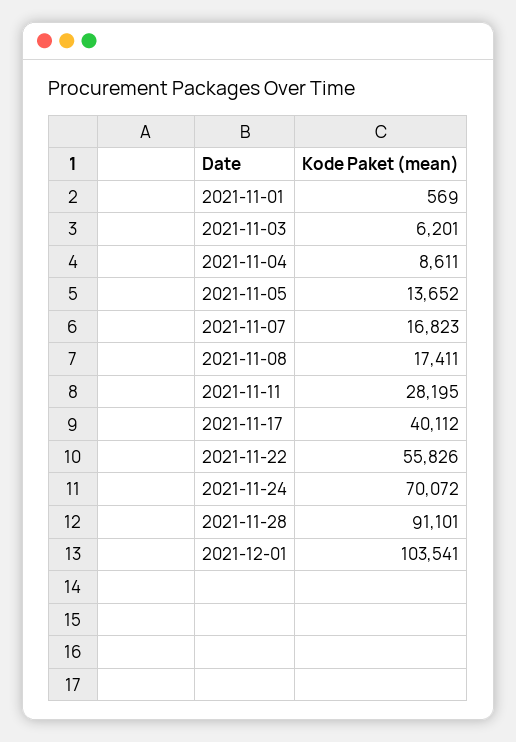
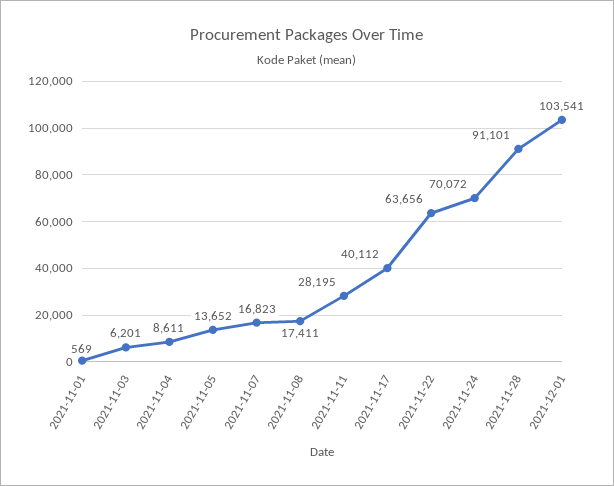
  {
    "2021-11-01": 569,
    "2021-11-03": 6201,
    "2021-11-04": 8611,
    "2021-11-05": 13652,
    "2021-11-07": 16823,
    "2021-11-08": 17411,
    "2021-11-11": 28195,
    "2021-11-17": 40112,
-   "2021-11-22": 55826,
+   "2021-11-22": 63656,
    "2021-11-24": 70072,
    "2021-11-28": 91101,
    "2021-12-01": 103541
  }

